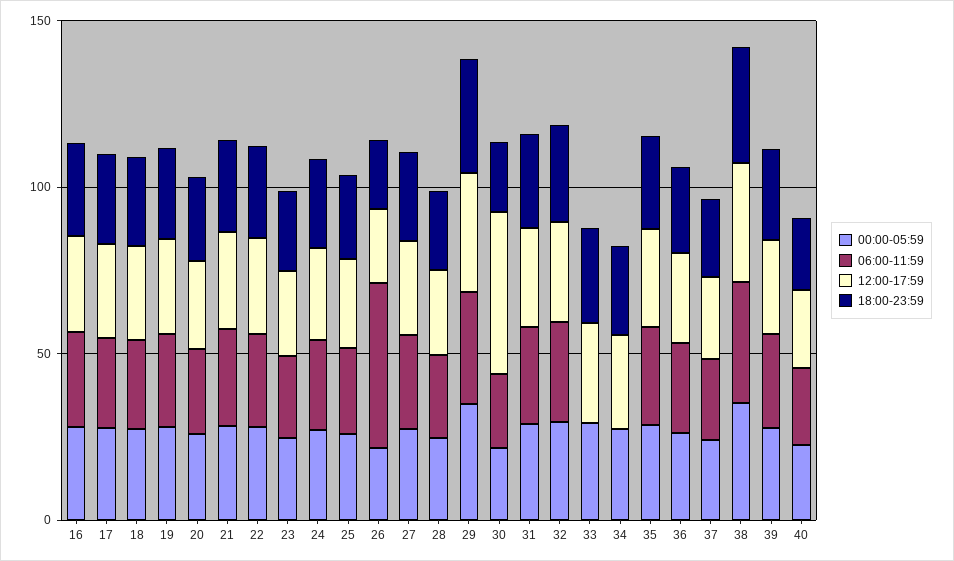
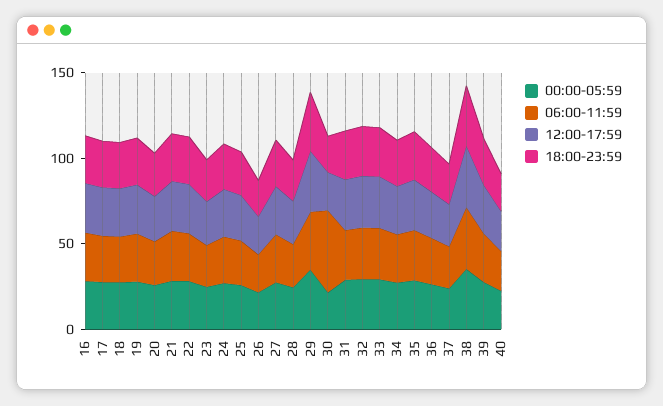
  {
    "00:00-05:59": {
      "16": 30,
      "17": 30,
      "18": 30,
      "19": 30,
      "20": 30,
      "21": 30,
      "22": 30,
      "23": 20,
      "24": 30,
      "25": 30,
      "26": 20,
      "27": 30,
      "28": 20,
      "29": 30,
      "30": 20,
      "31": 30,
      "32": 30,
      "33": 30,
      "34": 30,
      "35": 30,
      "36": 30,
      "37": 20,
      "38": 40,
      "39": 30,
      "40": 20
    },
    "06:00-11:59": {
      "16": 30,
      "17": 30,
      "18": 30,
      "19": 30,
      "20": 30,
      "21": 30,
      "22": 30,
      "23": 20,
      "24": 30,
      "25": 30,
-     "26": 50,
+     "26": 20,
      "27": 30,
      "28": 30,
      "29": 30,
-     "30": 20,
+     "30": 50,
      "31": 30,
      "32": 30,
-     "33": 0,
+     "33": 30,
-     "34": 0,
+     "34": 30,
      "35": 30,
      "36": 30,
      "37": 20,
      "38": 40,
      "39": 30,
      "40": 20
    },
    "12:00-17:59": {
      "16": 30,
      "17": 30,
      "18": 30,
      "19": 30,
      "20": 30,
      "21": 30,
      "22": 30,
      "23": 30,
      "24": 30,
      "25": 30,
      "26": 20,
      "27": 30,
      "28": 30,
      "29": 40,
-     "30": 50,
+     "30": 20,
      "31": 30,
      "32": 30,
      "33": 30,
      "34": 30,
      "35": 30,
      "36": 30,
      "37": 20,
      "38": 40,
      "39": 30,
      "40": 20
    },
    "18:00-23:59": {
      "16": 30,
      "17": 30,
      "18": 30,
      "19": 30,
      "20": 30,
      "21": 30,
      "22": 30,
      "23": 20,
      "24": 30,
      "25": 30,
      "26": 20,
      "27": 30,
      "28": 20,
      "29": 30,
      "30": 20,
      "31": 30,
      "32": 30,
      "33": 30,
      "34": 30,
      "35": 30,
      "36": 30,
      "37": 20,
      "38": 30,
      "39": 30,
      "40": 20
    }
  }

